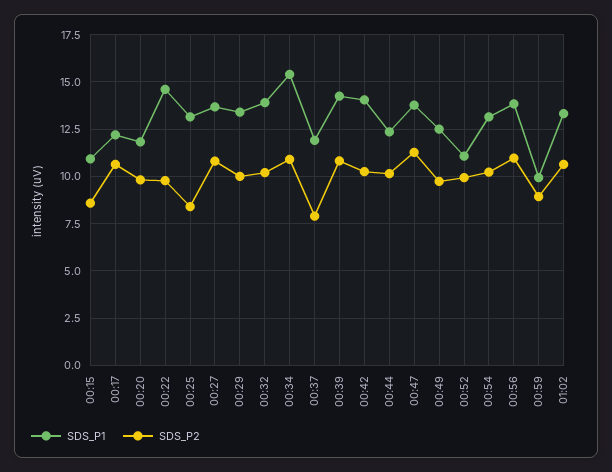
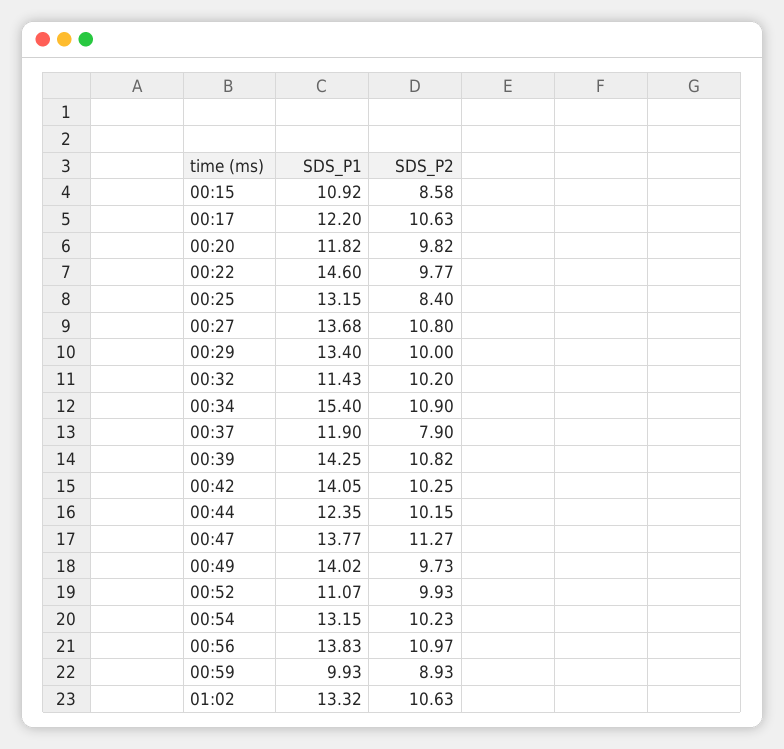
  {
    "SDS_P1": {
      "00:15": 10.92,
      "00:17": 12.2,
      "00:20": 11.82,
      "00:22": 14.6,
      "00:25": 13.15,
      "00:27": 13.68,
      "00:29": 13.4,
-     "00:32": 14,
+     "00:32": 11.43,
      "00:34": 15.4,
      "00:37": 11.9,
      "00:39": 14.25,
      "00:42": 14.05,
      "00:44": 12.35,
      "00:47": 13.77,
-     "00:49": 12.5,
+     "00:49": 14.02,
      "00:52": 11.07,
      "00:54": 13.15,
      "00:56": 13.83,
      "00:59": 9.93,
      "01:02": 13.32
    },
    "SDS_P2": {
      "00:15": 8.58,
      "00:17": 10.63,
      "00:20": 9.82,
      "00:22": 9.77,
      "00:25": 8.4,
      "00:27": 10.8,
      "00:29": 10,
      "00:32": 10.2,
      "00:34": 10.9,
      "00:37": 7.9,
      "00:39": 10.82,
      "00:42": 10.25,
      "00:44": 10.15,
      "00:47": 11.27,
      "00:49": 9.73,
      "00:52": 9.93,
      "00:54": 10.23,
      "00:56": 10.97,
      "00:59": 8.93,
      "01:02": 10.63
    }
  }

